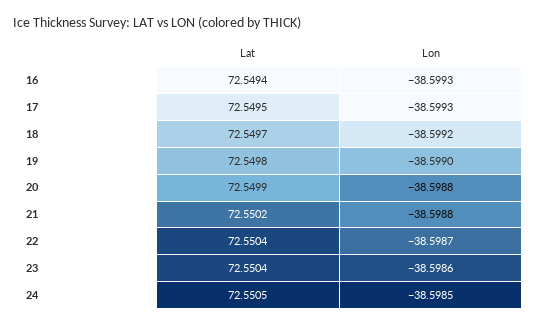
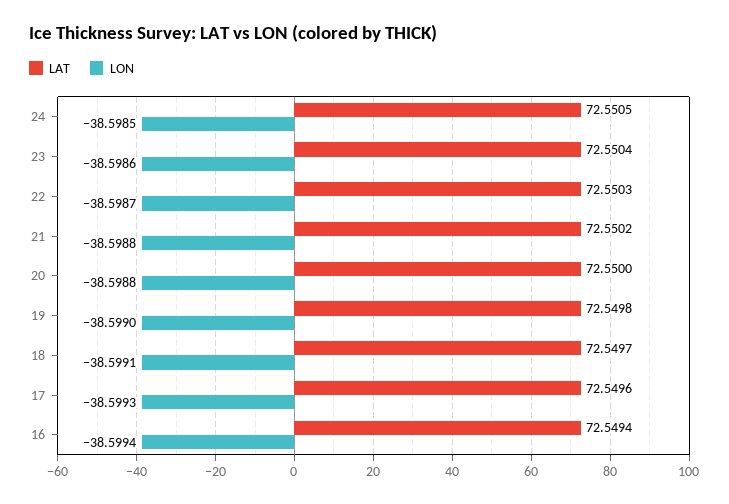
  {
    "Lat": {
      "16": 72.5494,
-     "17": 72.5495,
+     "17": 72.5496,
      "18": 72.5497,
      "19": 72.5498,
-     "20": 72.5499,
+     "20": 72.55,
      "21": 72.5502,
-     "22": 72.5504,
+     "22": 72.5503,
      "23": 72.5504,
      "24": 72.5505
    },
    "Lon": {
-     "16": -38.5993,
+     "16": -38.5994,
      "17": -38.5993,
-     "18": -38.5992,
+     "18": -38.5991,
      "19": -38.599,
      "20": -38.5988,
      "21": -38.5988,
      "22": -38.5987,
      "23": -38.5986,
      "24": -38.5985
    }
  }

